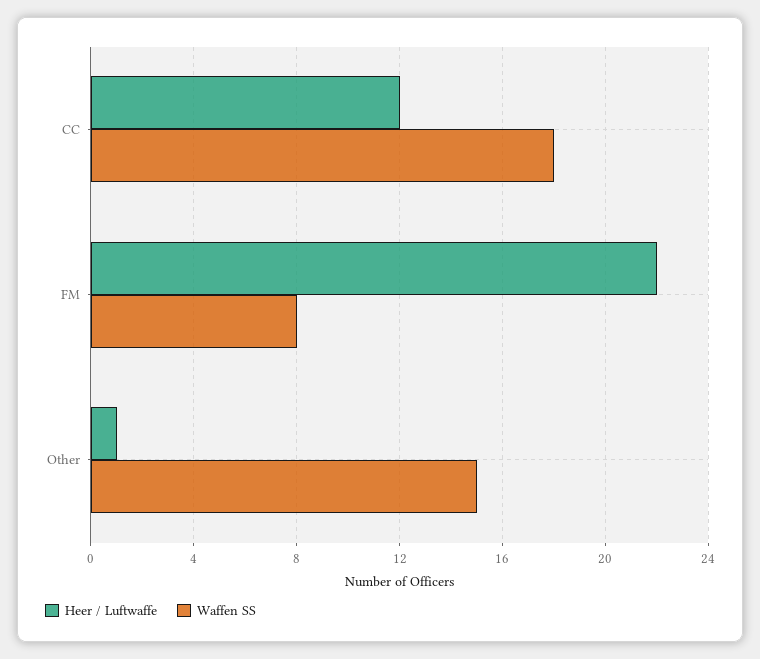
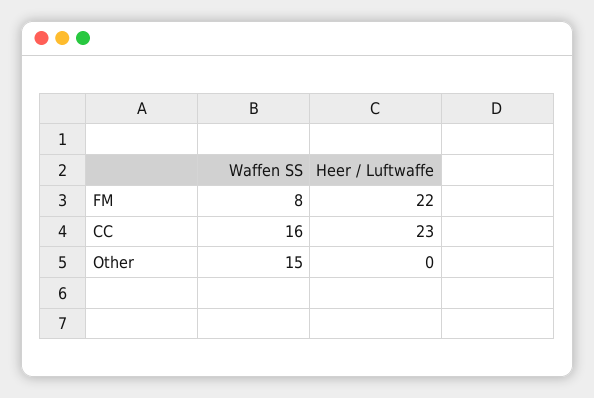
  {
    "Heer / Luftwaffe": {
-     "CC": 12,
+     "CC": 23,
      "FM": 22,
-     "Other": 1
+     "Other": 0
    },
    "Waffen SS": {
-     "CC": 18,
+     "CC": 16,
      "FM": 8,
      "Other": 15
    }
  }

